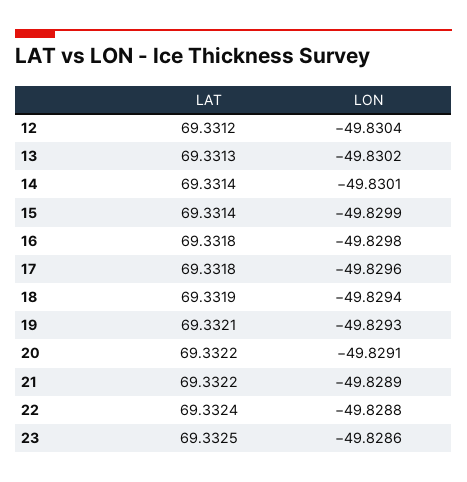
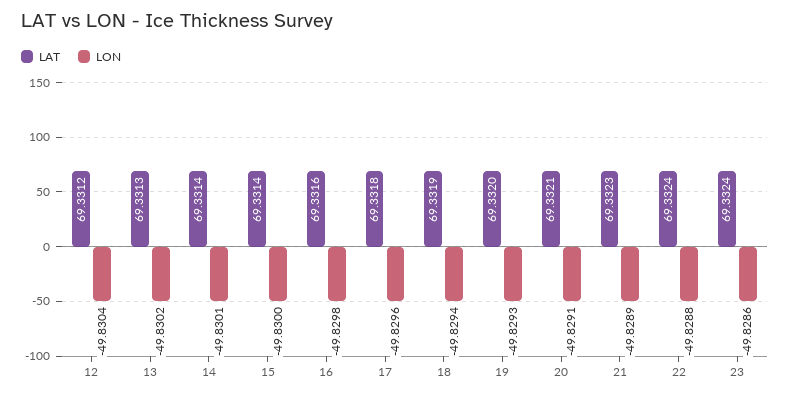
  {
    "LAT": {
      "12": 69.3312,
      "13": 69.3313,
      "14": 69.3314,
      "15": 69.3314,
-     "16": 69.3318,
+     "16": 69.3316,
      "17": 69.3318,
      "18": 69.3319,
-     "19": 69.3321,
+     "19": 69.332,
-     "20": 69.3322,
+     "20": 69.3321,
-     "21": 69.3322,
+     "21": 69.3323,
      "22": 69.3324,
-     "23": 69.3325
+     "23": 69.3324
    },
    "LON": {
      "12": -49.8304,
      "13": -49.8302,
      "14": -49.8301,
-     "15": -49.8299,
+     "15": -49.83,
      "16": -49.8298,
      "17": -49.8296,
      "18": -49.8294,
      "19": -49.8293,
      "20": -49.8291,
      "21": -49.8289,
      "22": -49.8288,
      "23": -49.8286
    }
  }

